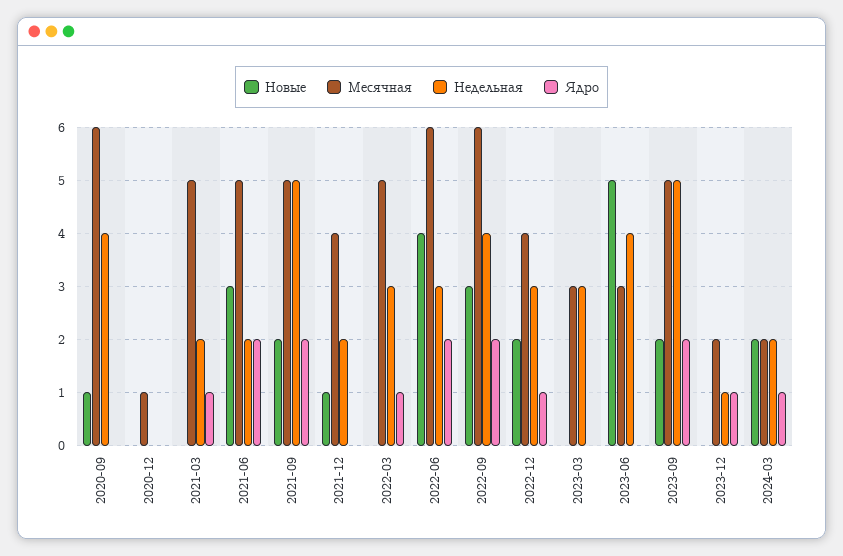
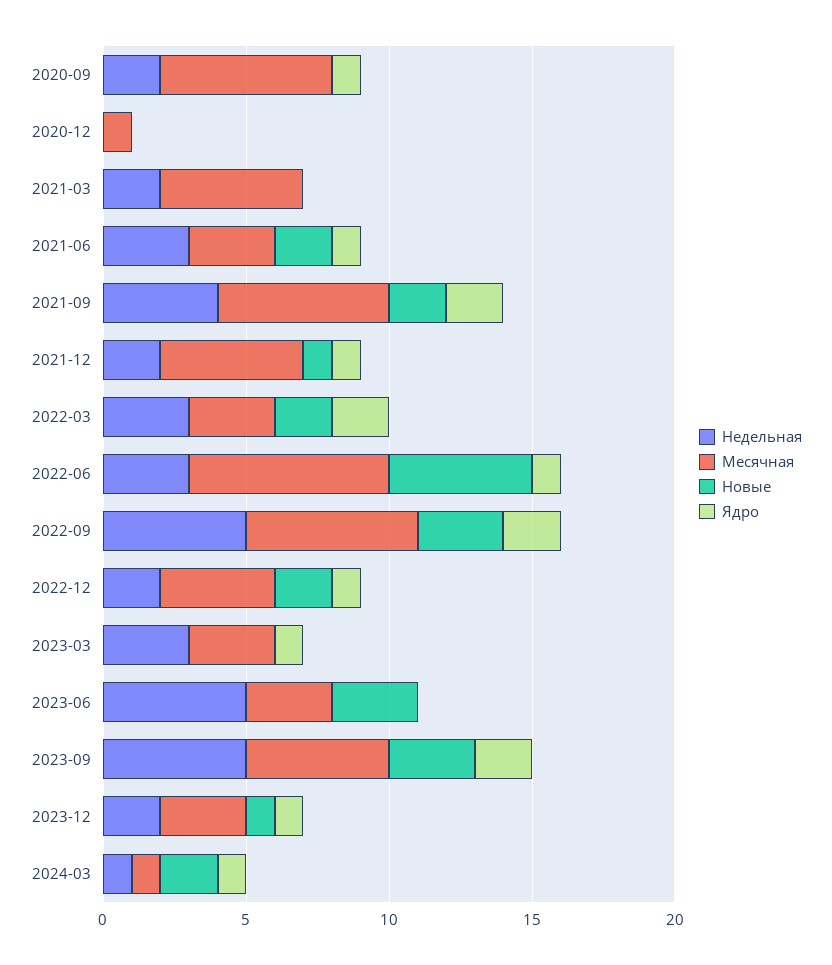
  {
    "Новые": {
-     "2020-09": 1,
+     "2020-09": 0,
      "2020-12": 0,
      "2021-03": 0,
-     "2021-06": 3,
+     "2021-06": 2,
      "2021-09": 2,
      "2021-12": 1,
-     "2022-03": 0,
+     "2022-03": 2,
-     "2022-06": 4,
+     "2022-06": 5,
      "2022-09": 3,
      "2022-12": 2,
      "2023-03": 0,
-     "2023-06": 5,
+     "2023-06": 3,
-     "2023-09": 2,
+     "2023-09": 3,
-     "2023-12": 0,
+     "2023-12": 1,
      "2024-03": 2
    },
    "Месячная": {
      "2020-09": 6,
      "2020-12": 1,
      "2021-03": 5,
-     "2021-06": 5,
+     "2021-06": 3,
-     "2021-09": 5,
+     "2021-09": 6,
-     "2021-12": 4,
+     "2021-12": 5,
-     "2022-03": 5,
+     "2022-03": 3,
-     "2022-06": 6,
+     "2022-06": 7,
      "2022-09": 6,
      "2022-12": 4,
      "2023-03": 3,
      "2023-06": 3,
      "2023-09": 5,
-     "2023-12": 2,
+     "2023-12": 3,
-     "2024-03": 2
+     "2024-03": 1
    },
    "Недельная": {
-     "2020-09": 4,
+     "2020-09": 2,
      "2020-12": 0,
      "2021-03": 2,
-     "2021-06": 2,
+     "2021-06": 3,
-     "2021-09": 5,
+     "2021-09": 4,
      "2021-12": 2,
      "2022-03": 3,
      "2022-06": 3,
-     "2022-09": 4,
+     "2022-09": 5,
-     "2022-12": 3,
+     "2022-12": 2,
      "2023-03": 3,
-     "2023-06": 4,
+     "2023-06": 5,
      "2023-09": 5,
-     "2023-12": 1,
+     "2023-12": 2,
-     "2024-03": 2
+     "2024-03": 1
    },
    "Ядро": {
-     "2020-09": 0,
+     "2020-09": 1,
      "2020-12": 0,
-     "2021-03": 1,
+     "2021-03": 0,
-     "2021-06": 2,
+     "2021-06": 1,
      "2021-09": 2,
-     "2021-12": 0,
+     "2021-12": 1,
-     "2022-03": 1,
+     "2022-03": 2,
-     "2022-06": 2,
+     "2022-06": 1,
      "2022-09": 2,
      "2022-12": 1,
-     "2023-03": 0,
+     "2023-03": 1,
      "2023-06": 0,
      "2023-09": 2,
      "2023-12": 1,
      "2024-03": 1
    }
  }

